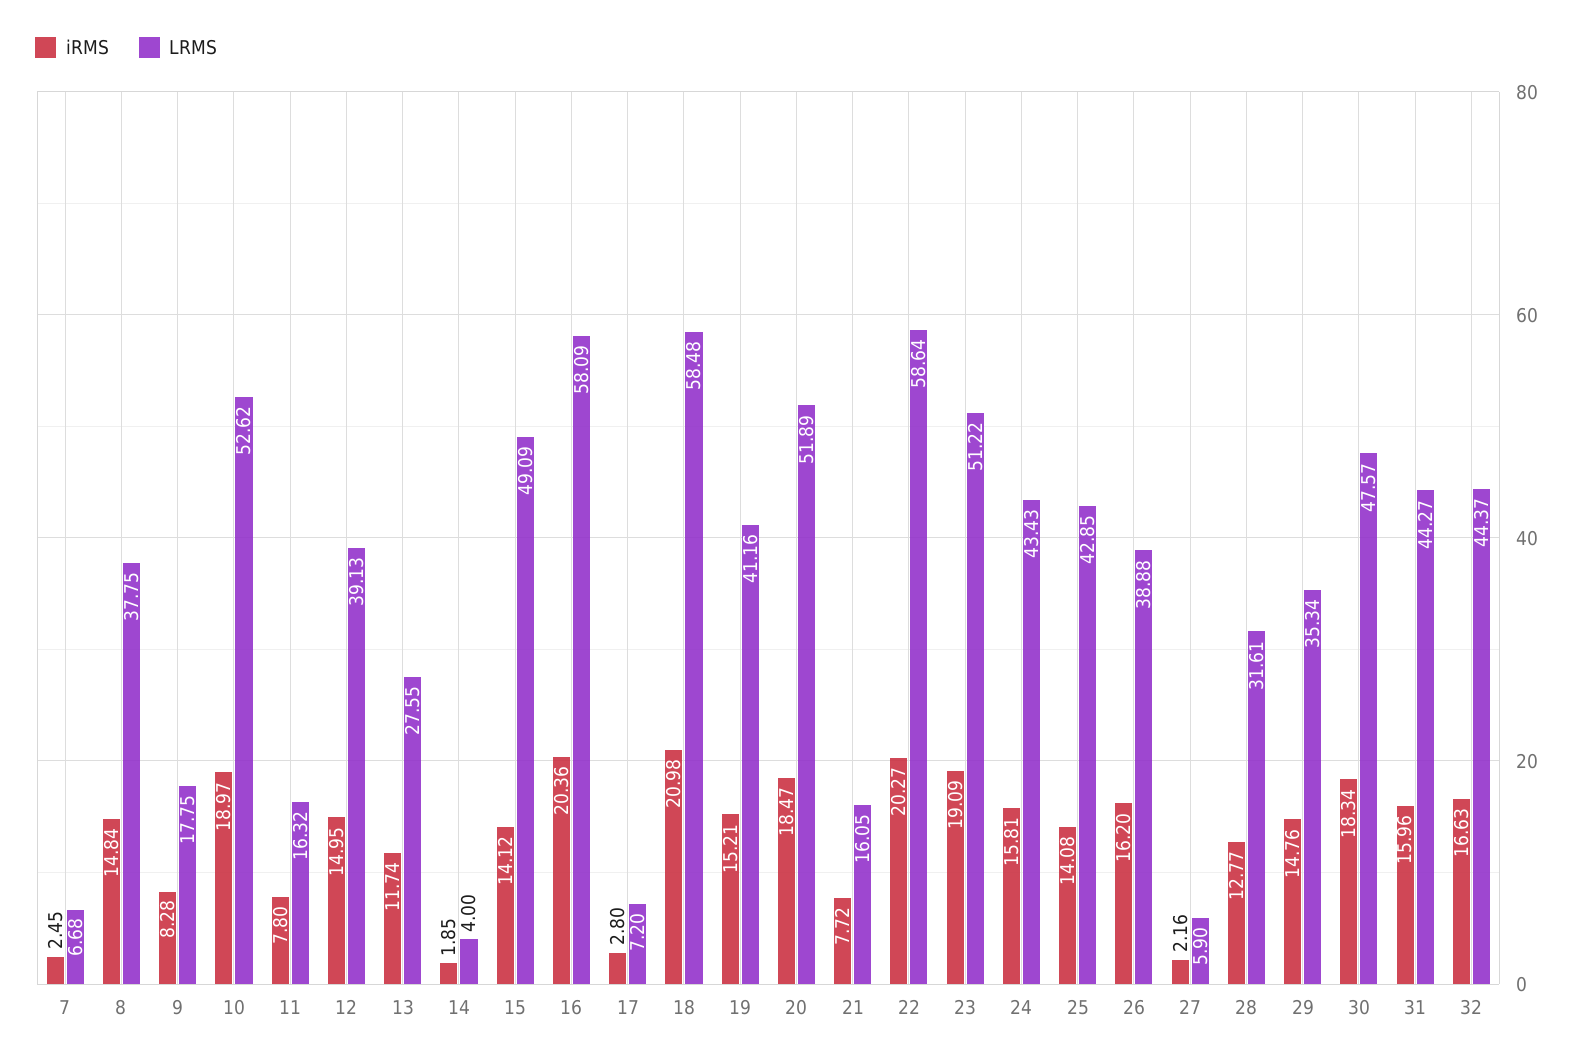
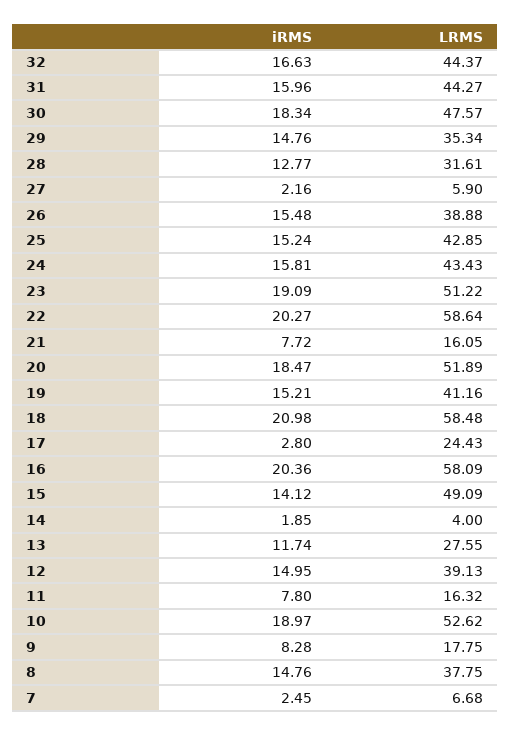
  {
    "iRMS": {
      "7": 2.45,
-     "8": 14.84,
+     "8": 14.76,
      "9": 8.28,
      "10": 18.97,
      "11": 7.8,
      "12": 14.95,
      "13": 11.74,
      "14": 1.85,
      "15": 14.12,
      "16": 20.36,
      "17": 2.8,
      "18": 20.98,
      "19": 15.21,
      "20": 18.47,
      "21": 7.72,
      "22": 20.27,
      "23": 19.09,
      "24": 15.81,
-     "25": 14.08,
+     "25": 15.24,
-     "26": 16.2,
+     "26": 15.48,
      "27": 2.16,
      "28": 12.77,
      "29": 14.76,
      "30": 18.34,
      "31": 15.96,
      "32": 16.63
    },
    "LRMS": {
      "7": 6.68,
      "8": 37.75,
      "9": 17.75,
      "10": 52.62,
      "11": 16.32,
      "12": 39.13,
      "13": 27.55,
      "14": 4,
      "15": 49.09,
      "16": 58.09,
-     "17": 7.2,
+     "17": 24.43,
      "18": 58.48,
      "19": 41.16,
      "20": 51.89,
      "21": 16.05,
      "22": 58.64,
      "23": 51.22,
      "24": 43.43,
      "25": 42.85,
      "26": 38.88,
      "27": 5.9,
      "28": 31.61,
      "29": 35.34,
      "30": 47.57,
      "31": 44.27,
      "32": 44.37
    }
  }

